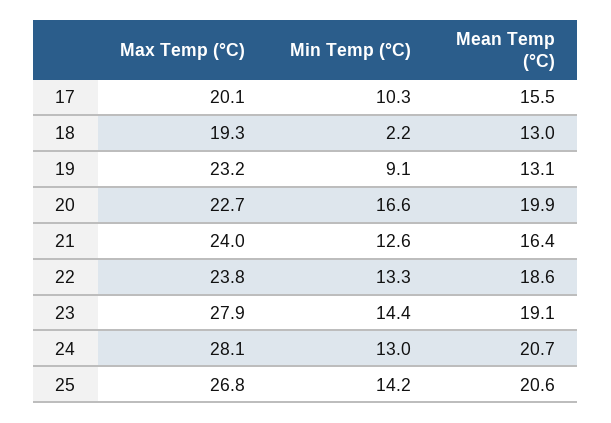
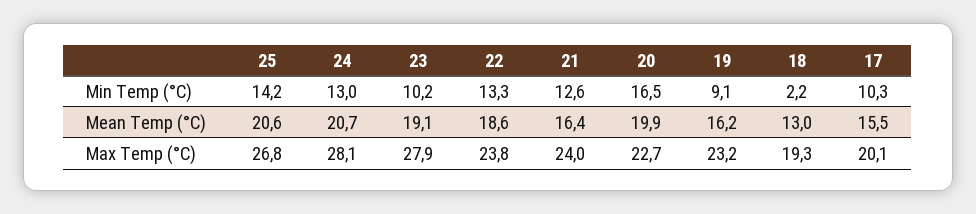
  {
    "Max Temp (°C)": {
      "17": 20.1,
      "18": 19.3,
      "19": 23.2,
      "20": 22.7,
      "21": 24,
      "22": 23.8,
      "23": 27.9,
      "24": 28.1,
      "25": 26.8
    },
    "Min Temp (°C)": {
      "17": 10.3,
      "18": 2.2,
      "19": 9.1,
-     "20": 16.6,
+     "20": 16.5,
      "21": 12.6,
      "22": 13.3,
-     "23": 14.4,
+     "23": 10.2,
      "24": 13,
      "25": 14.2
    },
    "Mean Temp (°C)": {
      "17": 15.5,
      "18": 13,
-     "19": 13.1,
+     "19": 16.2,
      "20": 19.9,
      "21": 16.4,
      "22": 18.6,
      "23": 19.1,
      "24": 20.7,
      "25": 20.6
    }
  }

